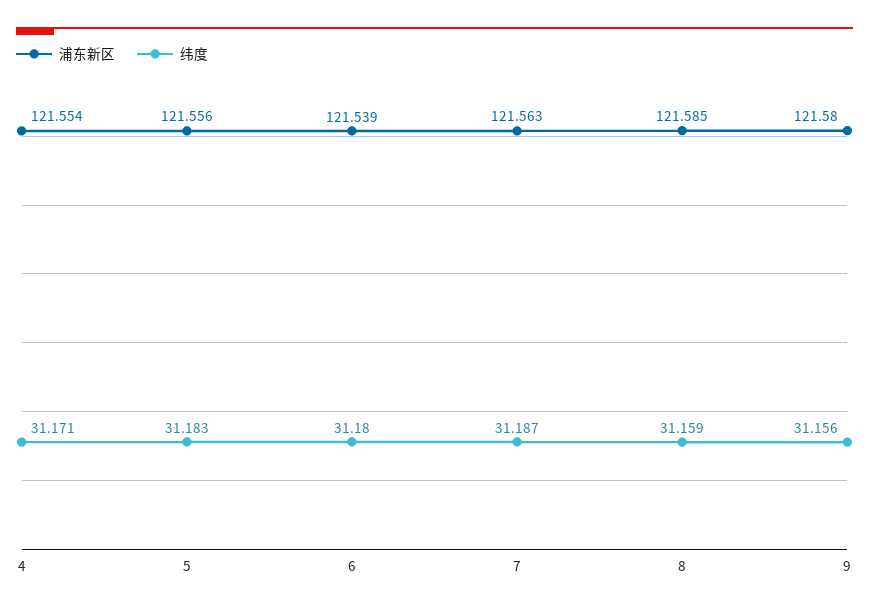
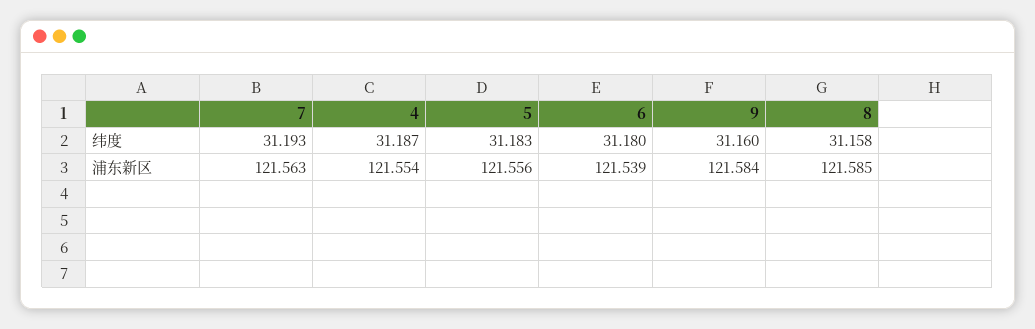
  {
    "浦东新区": {
      "4": 121.554,
      "5": 121.556,
      "6": 121.539,
      "7": 121.563,
      "8": 121.585,
-     "9": 121.58
+     "9": 121.584
    },
    "纬度": {
-     "4": 31.171,
+     "4": 31.187,
      "5": 31.183,
      "6": 31.18,
-     "7": 31.187,
+     "7": 31.193,
-     "8": 31.159,
+     "8": 31.158,
-     "9": 31.156
+     "9": 31.16
    }
  }

